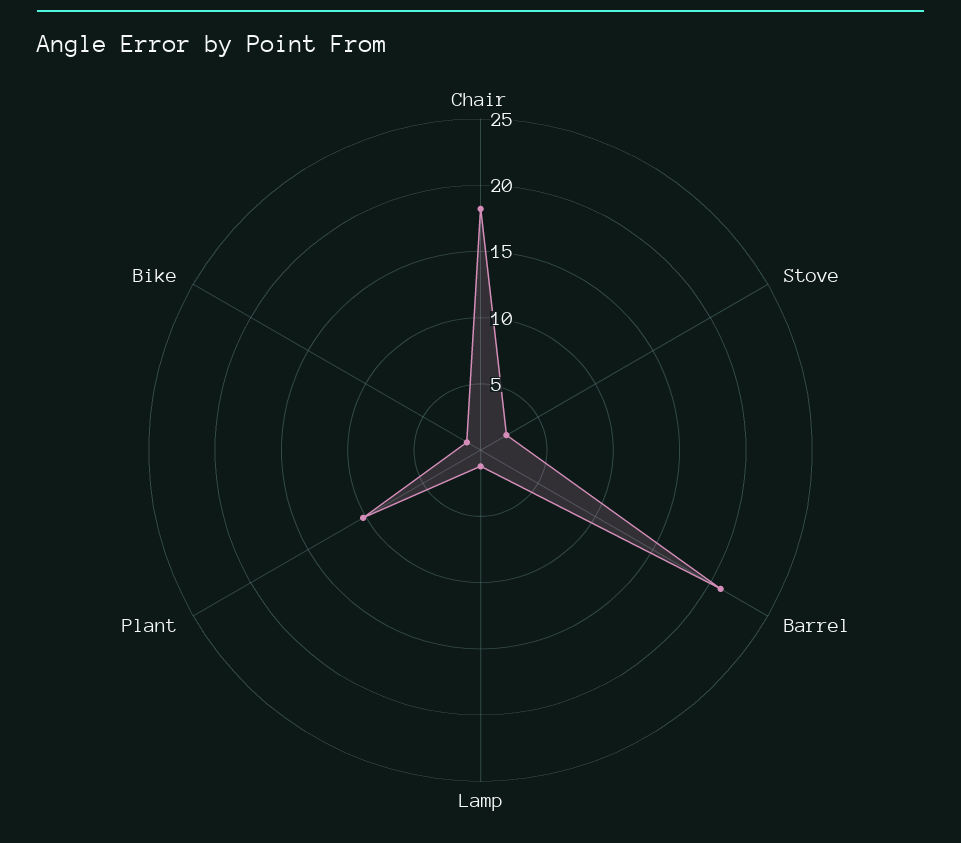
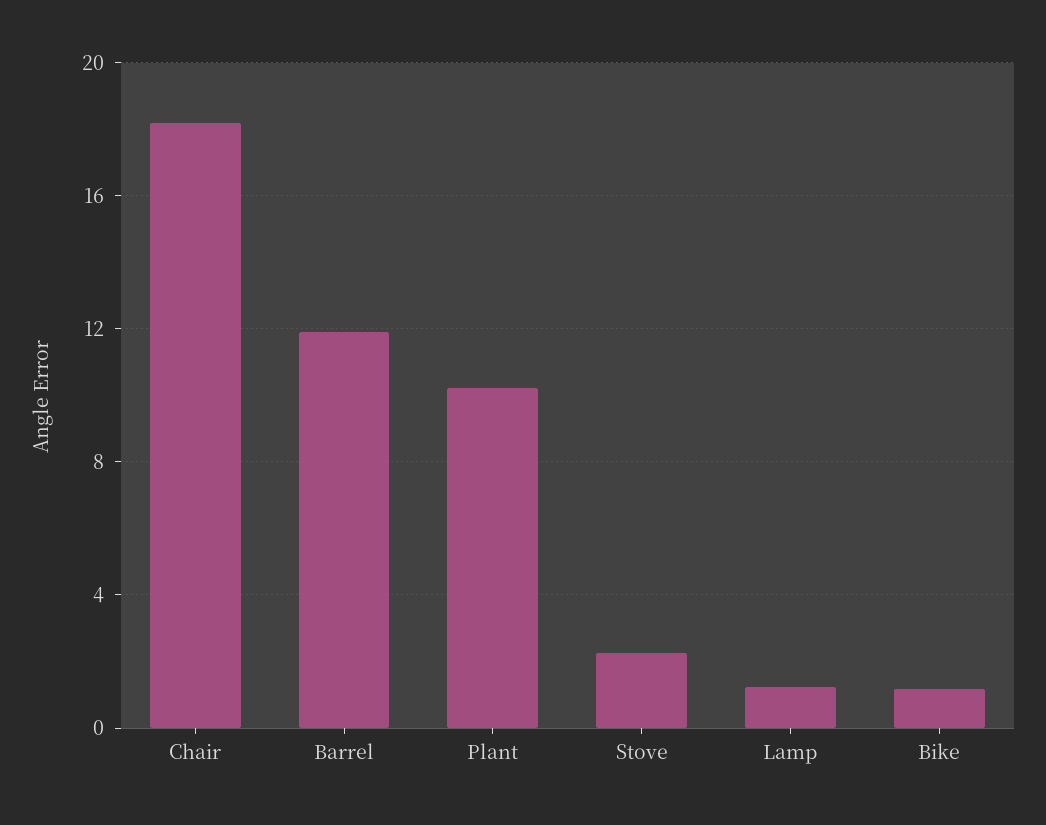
  {
    "Chair": 18,
    "Stove": 2.5,
-   "Barrel": 21,
+   "Barrel": 12,
    "Lamp": 1,
    "Plant": 10,
    "Bike": 1
  }

